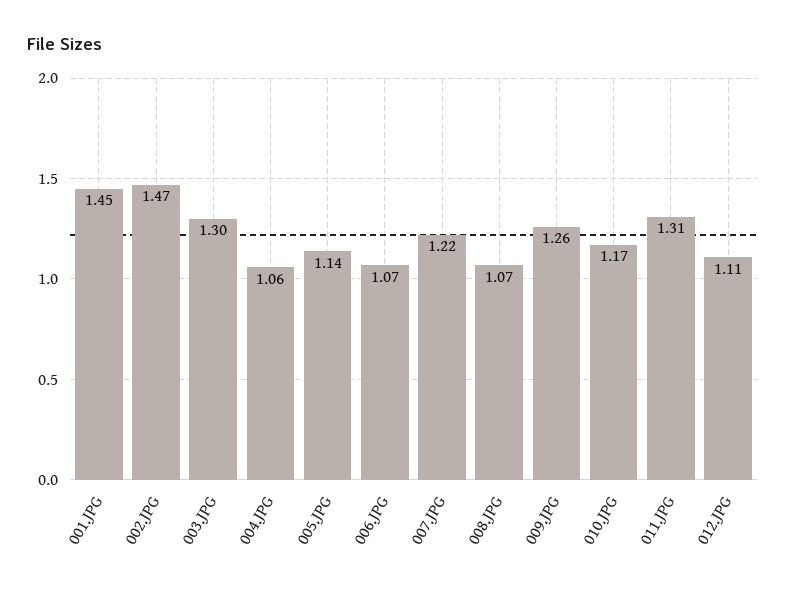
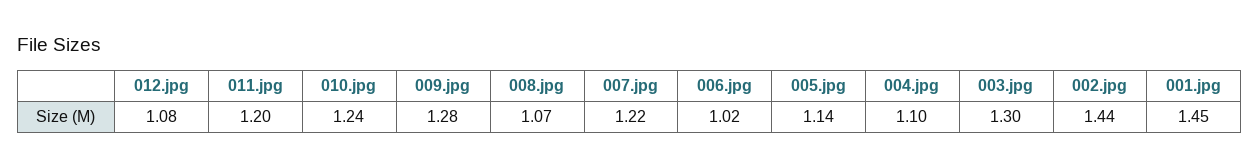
  {
    "001.JPG": 1.45,
-   "002.JPG": 1.47,
+   "002.JPG": 1.44,
    "003.JPG": 1.3,
-   "004.JPG": 1.06,
+   "004.JPG": 1.1,
    "005.JPG": 1.14,
-   "006.JPG": 1.07,
+   "006.JPG": 1.02,
    "007.JPG": 1.22,
    "008.JPG": 1.07,
-   "009.JPG": 1.26,
+   "009.JPG": 1.28,
-   "010.JPG": 1.17,
+   "010.JPG": 1.24,
-   "011.JPG": 1.31,
+   "011.JPG": 1.2,
-   "012.JPG": 1.11
+   "012.JPG": 1.08
  }

